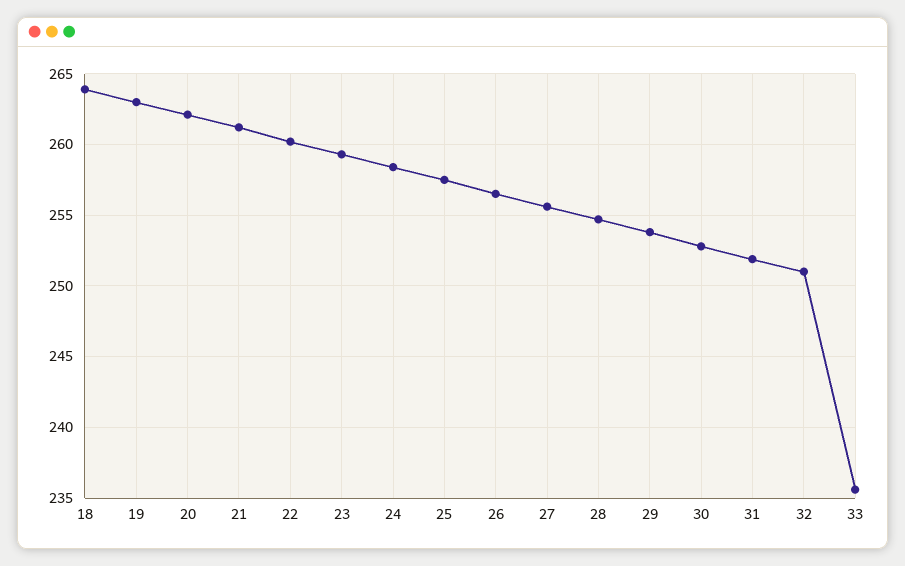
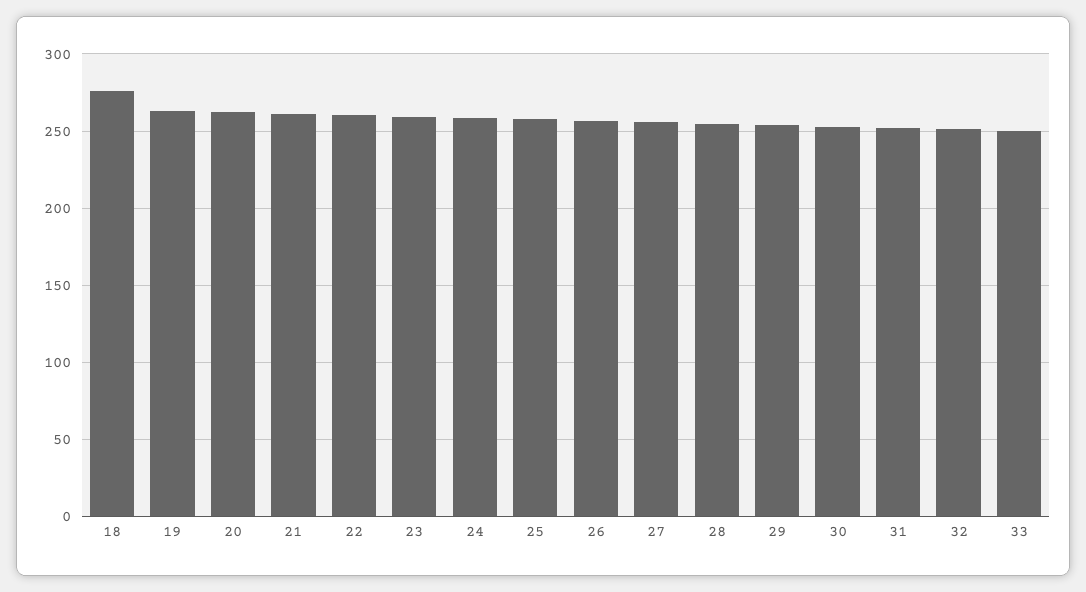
  {
-   "18": 264,
+   "18": 275,
    "19": 263,
    "20": 262,
    "21": 261,
    "22": 260,
    "23": 259.5,
    "24": 258.5,
    "25": 257.5,
    "26": 256.5,
    "27": 255.5,
    "28": 254.5,
    "29": 254,
    "30": 253,
    "31": 252,
    "32": 251,
-   "33": 235.5
+   "33": 250
  }

